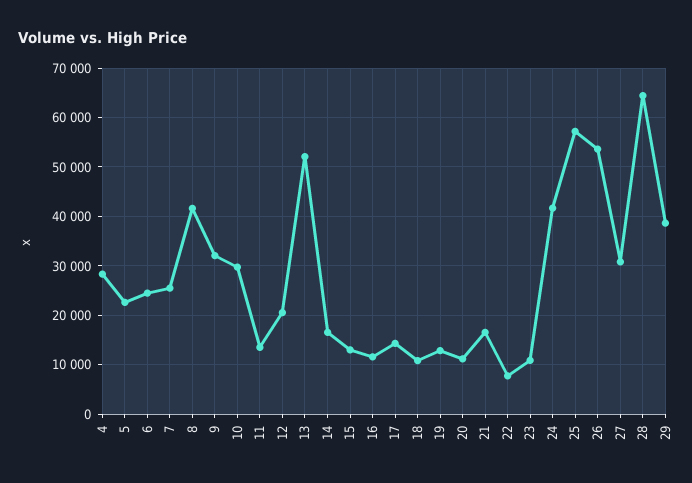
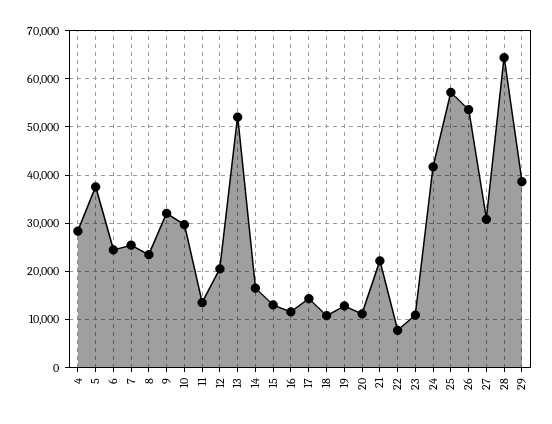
  {
    "4": 28000,
-   "5": 22000,
+   "5": 38000,
    "6": 24000,
    "7": 26000,
-   "8": 42000,
+   "8": 24000,
    "9": 32000,
    "10": 30000,
    "11": 14000,
    "12": 20000,
    "13": 52000,
    "14": 16000,
    "15": 14000,
    "16": 12000,
    "17": 14000,
    "18": 10000,
    "19": 12000,
    "20": 12000,
-   "21": 16000,
+   "21": 22000,
    "22": 8000,
    "23": 10000,
    "24": 42000,
    "25": 58000,
    "26": 54000,
    "27": 30000,
    "28": 64000,
    "29": 38000
  }

